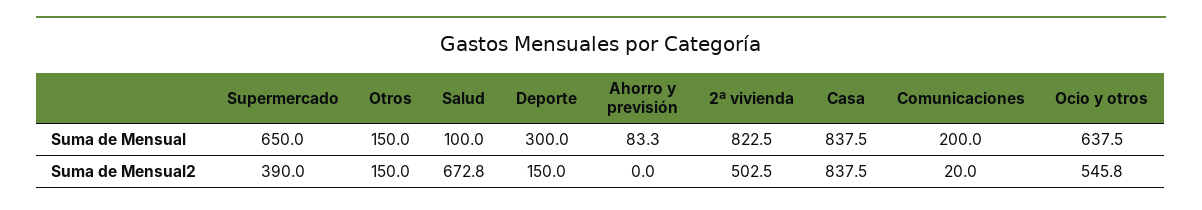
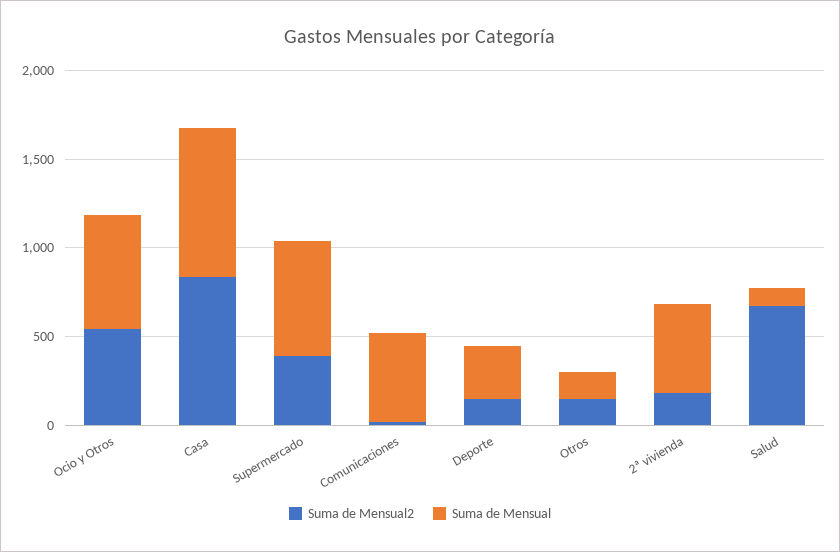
  {
    "Suma de Mensual": {
      "Supermercado": 650,
      "Otros": 150,
      "Salud": 100,
      "Deporte": 300,
-     "Ahorro y previsión": 83.3,
-     "2ª vivienda": 822.5,
+     "2ª vivienda": 500,
      "Casa": 837.5,
-     "Comunicaciones": 200,
+     "Comunicaciones": 500,
      "Ocio y otros": 637.5
    },
    "Suma de Mensual2": {
      "Supermercado": 390,
      "Otros": 150,
      "Salud": 672.8,
      "Deporte": 150,
-     "Ahorro y previsión": 0,
-     "2ª vivienda": 502.5,
+     "2ª vivienda": 200,
      "Casa": 837.5,
      "Comunicaciones": 20,
      "Ocio y otros": 545.8
    }
  }

